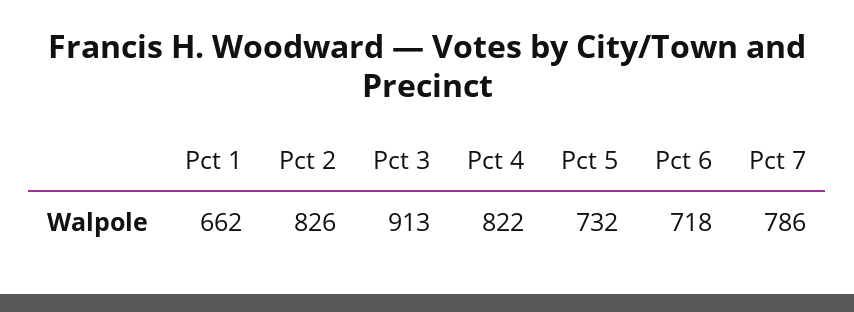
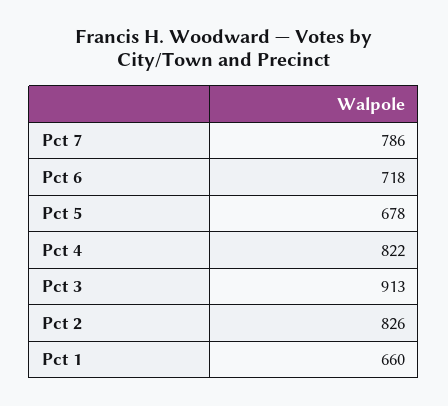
  {
-   "Pct 1": 662,
+   "Pct 1": 660,
    "Pct 2": 826,
    "Pct 3": 913,
    "Pct 4": 822,
-   "Pct 5": 732,
+   "Pct 5": 678,
    "Pct 6": 718,
    "Pct 7": 786
  }

